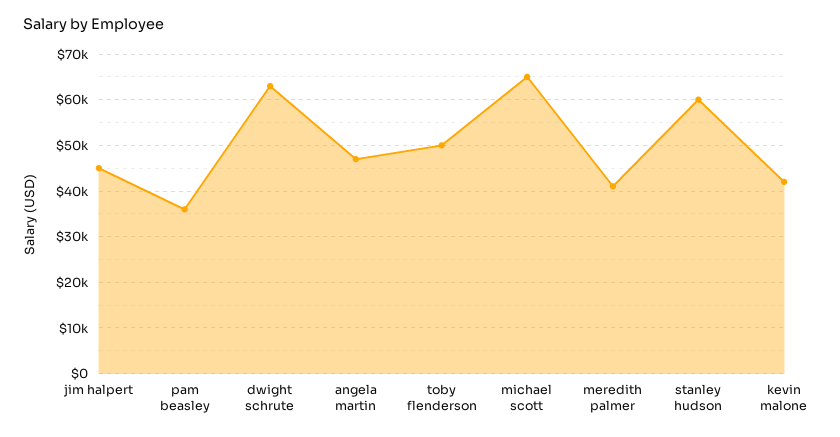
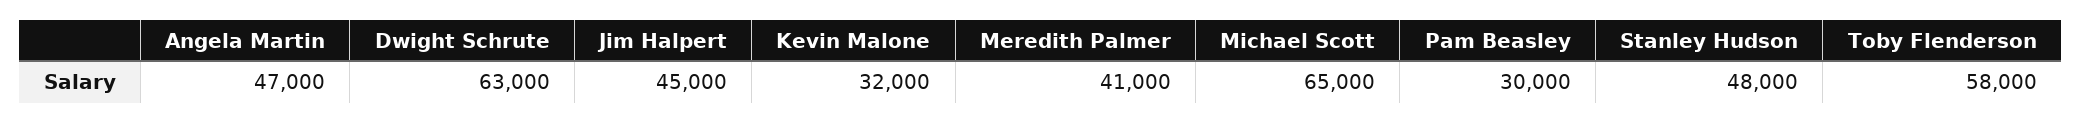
  {
    "jim halpert": 45000,
-   "pam beasley": 36000,
+   "pam beasley": 30000,
    "dwight schrute": 63000,
    "angela martin": 47000,
-   "toby flenderson": 50000,
+   "toby flenderson": 58000,
    "michael scott": 65000,
    "meredith palmer": 41000,
-   "stanley hudson": 60000,
+   "stanley hudson": 48000,
-   "kevin malone": 42000
+   "kevin malone": 32000
  }

